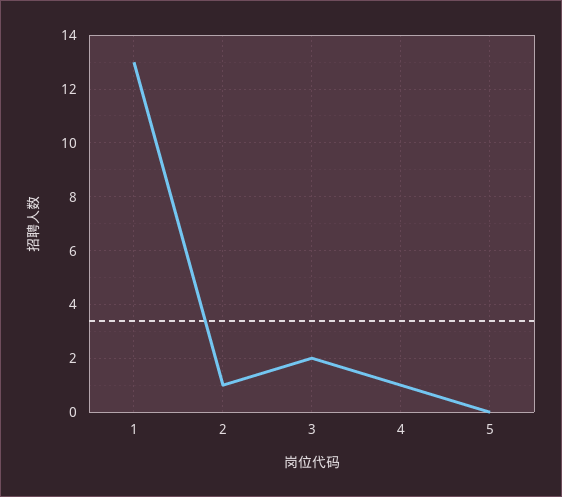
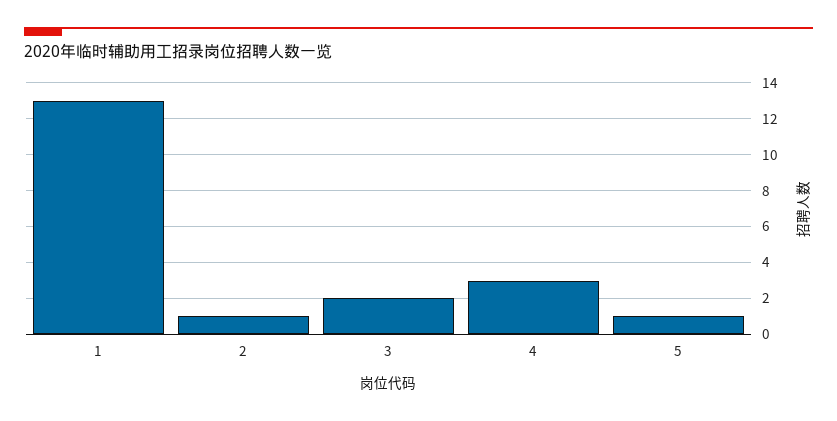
  {
    "1": 13,
    "2": 1,
    "3": 2,
-   "4": 1,
+   "4": 3,
-   "5": 0
+   "5": 1
  }

